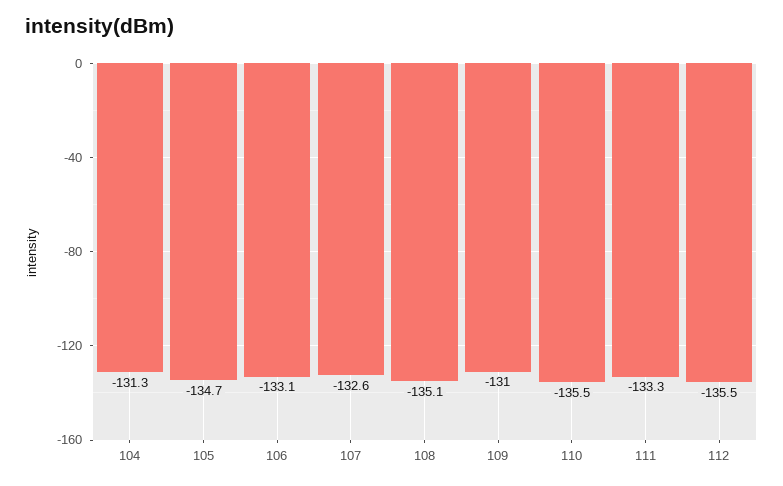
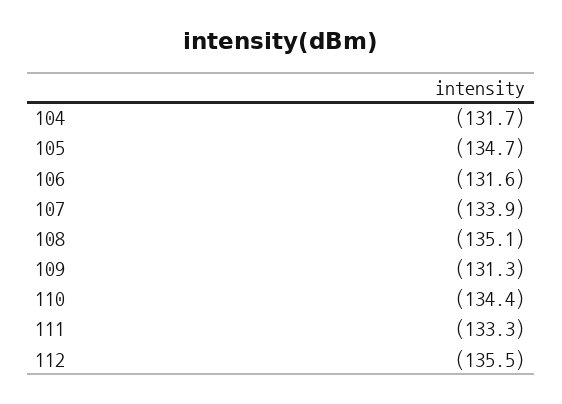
  {
-   "104": -131.3,
+   "104": -131.7,
    "105": -134.7,
-   "106": -133.1,
+   "106": -131.6,
-   "107": -132.6,
+   "107": -133.9,
    "108": -135.1,
-   "109": -131,
+   "109": -131.3,
-   "110": -135.5,
+   "110": -134.4,
    "111": -133.3,
    "112": -135.5
  }

